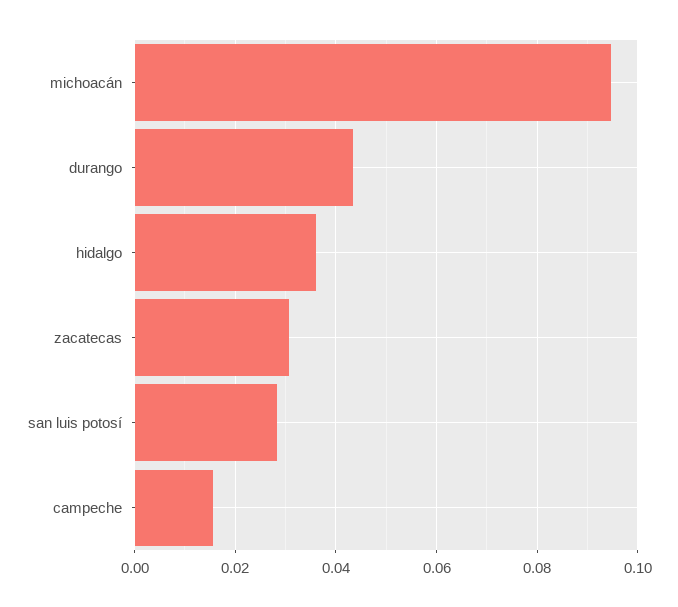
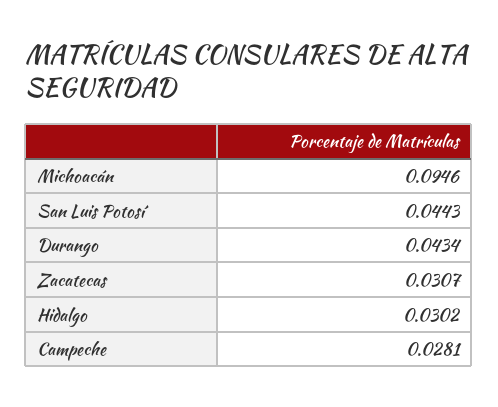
  {
    "michoacán": 0.0946,
    "durango": 0.0434,
-   "hidalgo": 0.036,
+   "hidalgo": 0.0302,
    "zacatecas": 0.0307,
-   "san luis potosí": 0.028,
+   "san luis potosí": 0.0443,
-   "campeche": 0.016
+   "campeche": 0.0281
  }

